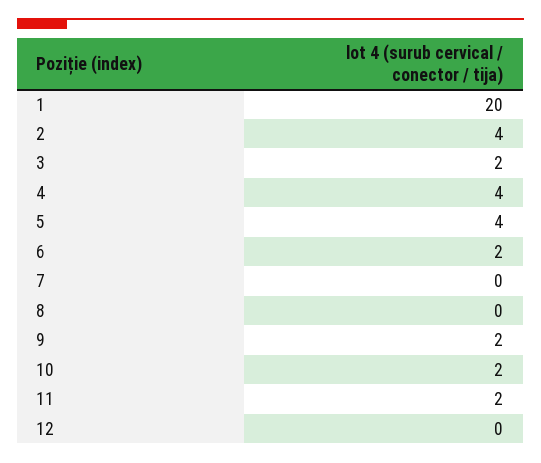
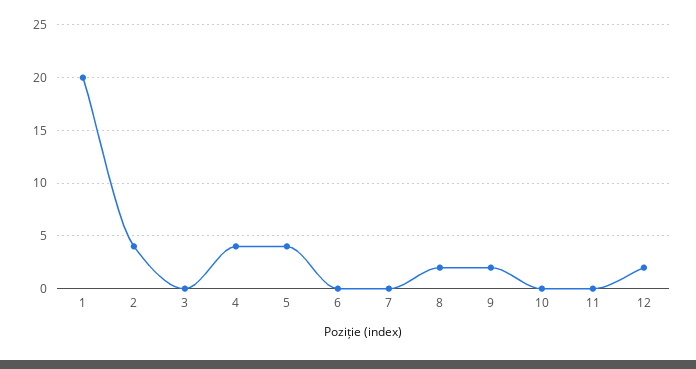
  {
    "1": 20,
    "2": 4,
-   "3": 2,
+   "3": 0,
    "4": 4,
    "5": 4,
-   "6": 2,
+   "6": 0,
    "7": 0,
-   "8": 0,
+   "8": 2,
    "9": 2,
-   "10": 2,
+   "10": 0,
-   "11": 2,
+   "11": 0,
-   "12": 0
+   "12": 2
  }

